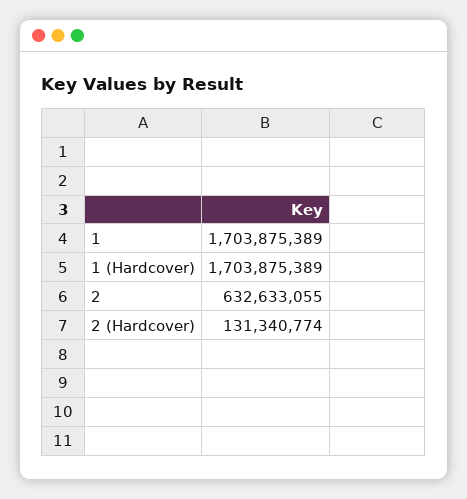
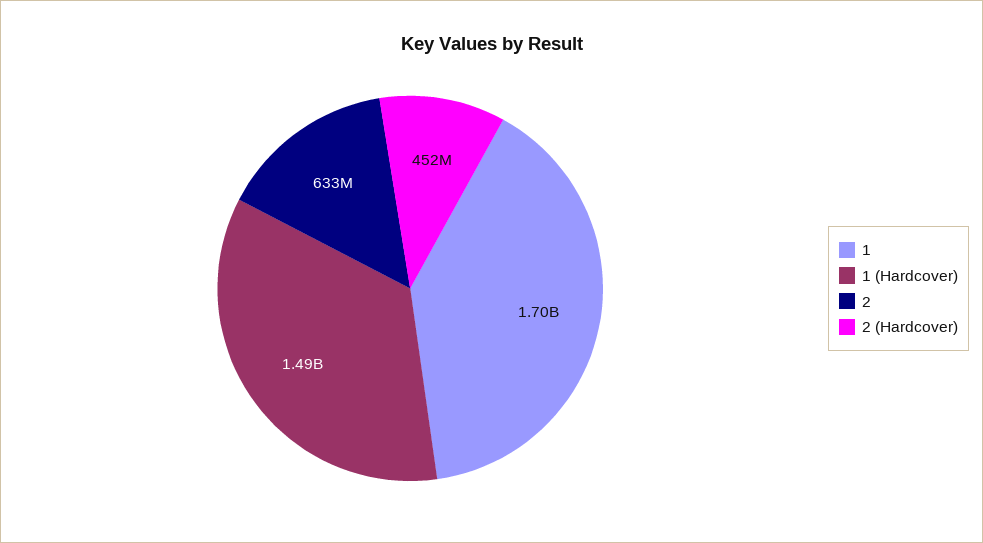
  {
    "1": 1703875389,
-   "1 (Hardcover)": 1703875389,
+   "1 (Hardcover)": 1490000000,
    "2": 632633055,
-   "2 (Hardcover)": 131340774
+   "2 (Hardcover)": 452000000
  }

